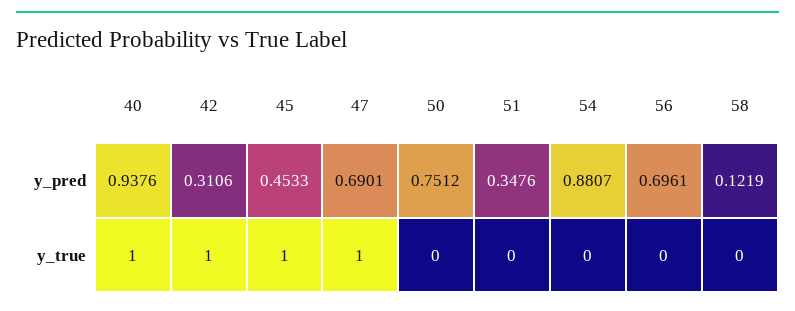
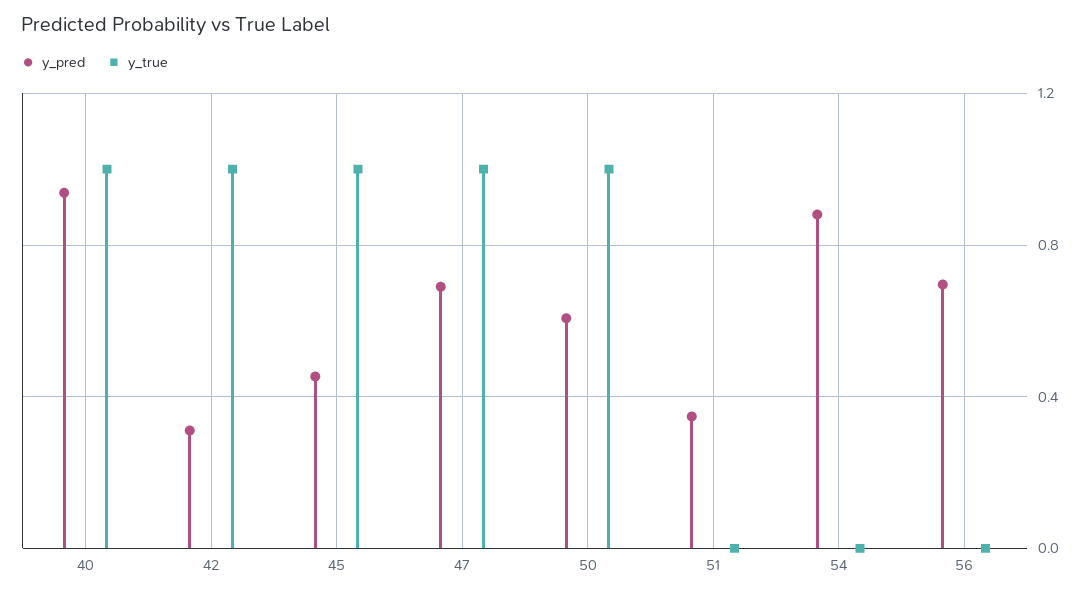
  {
    "y_pred": {
      "40": 0.9376,
      "42": 0.3106,
      "45": 0.4533,
      "47": 0.6901,
-     "50": 0.7512,
+     "50": 0.6,
      "51": 0.3476,
      "54": 0.8807,
-     "56": 0.6961,
+     "56": 0.6961
-     "58": 0.1219
    },
    "y_true": {
      "40": 1,
      "42": 1,
      "45": 1,
      "47": 1,
-     "50": 0,
+     "50": 1,
      "51": 0,
      "54": 0,
-     "56": 0,
+     "56": 0
-     "58": 0
    }
  }

